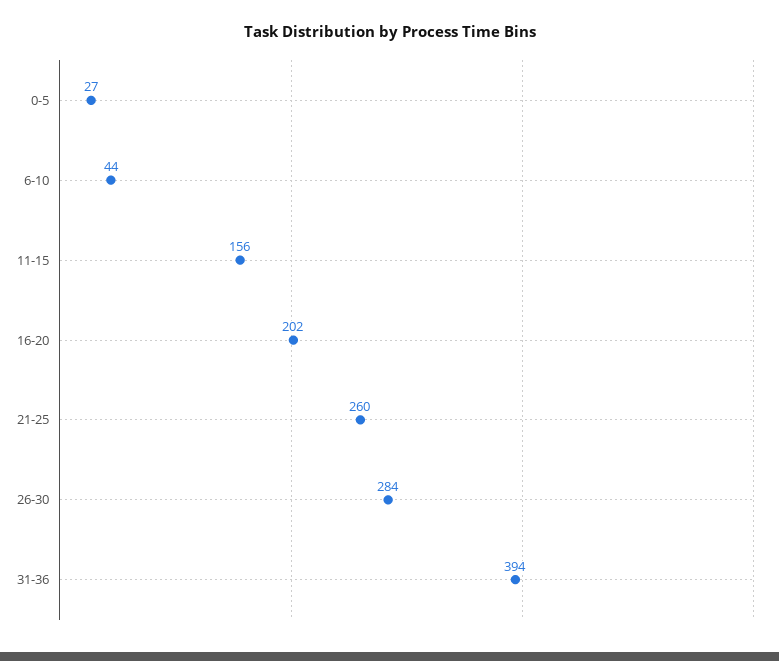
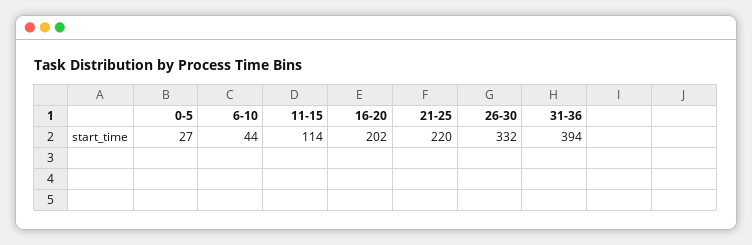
  {
    "0-5": 27,
    "6-10": 44,
-   "11-15": 156,
+   "11-15": 114,
    "16-20": 202,
-   "21-25": 260,
+   "21-25": 220,
-   "26-30": 284,
+   "26-30": 332,
    "31-36": 394
  }

